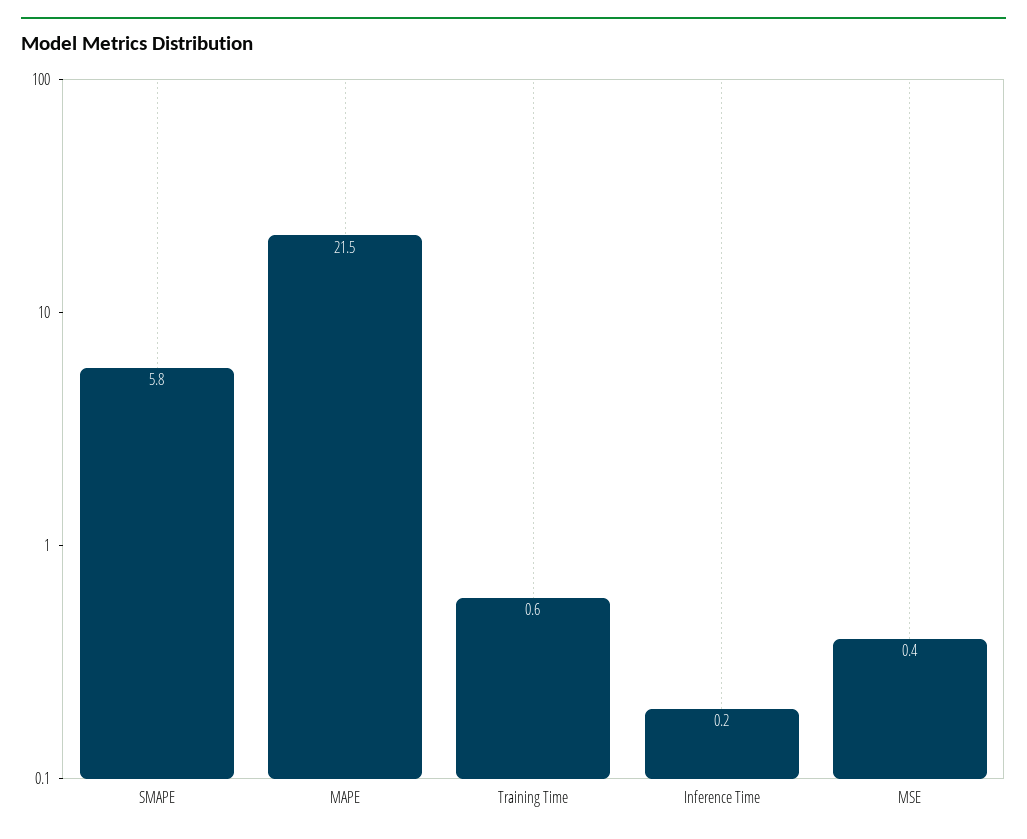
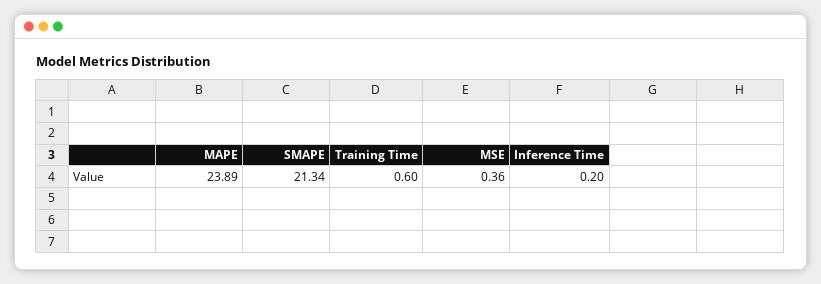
  {
-   "SMAPE": 5.8,
+   "SMAPE": 21.34,
-   "MAPE": 21.5,
+   "MAPE": 23.89,
    "Training Time": 0.6,
    "Inference Time": 0.2,
    "MSE": 0.36
  }

